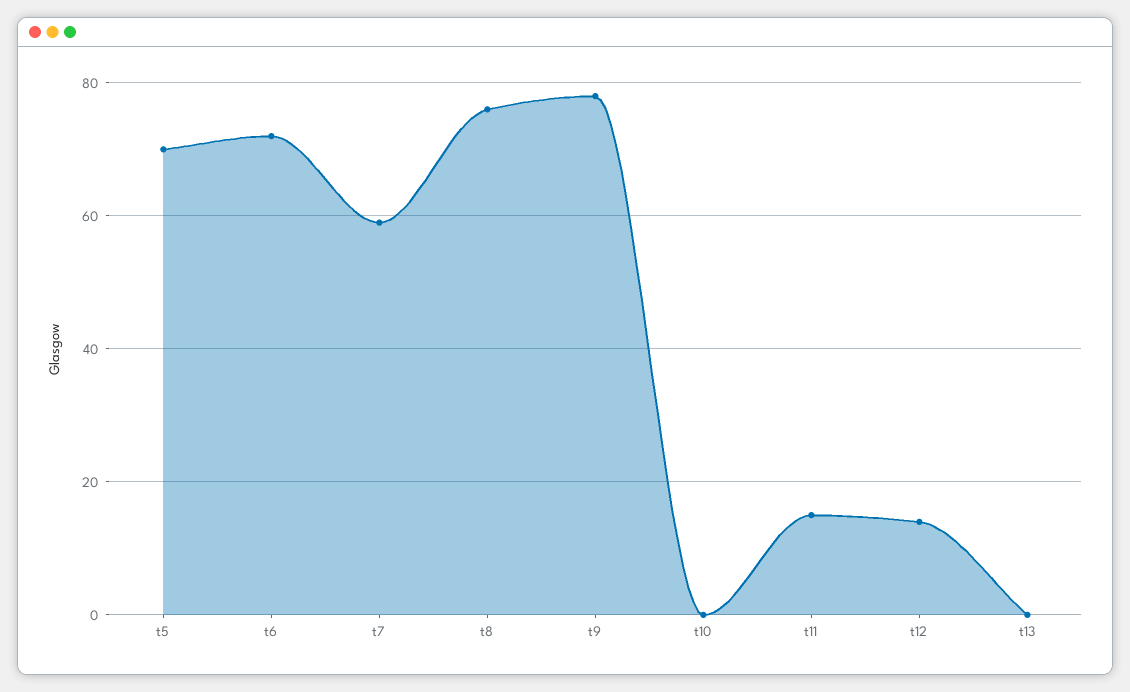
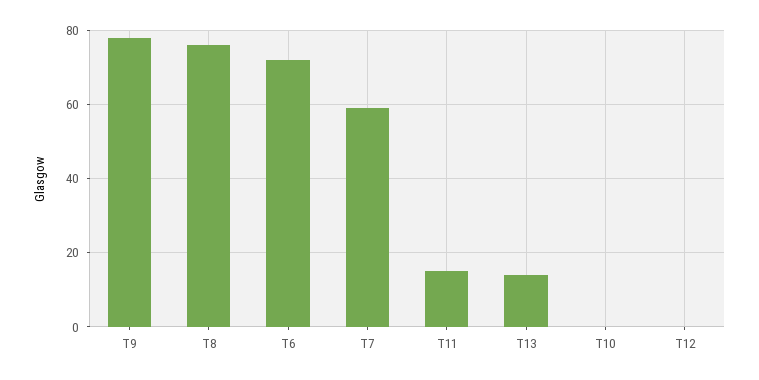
  {
-   "t5": 70,
    "t6": 70,
    "t7": 60,
    "t8": 75,
    "t9": 80,
    "t10": 0,
    "t11": 15,
-   "t12": 15,
+   "t12": 0,
-   "t13": 0
+   "t13": 15
  }

